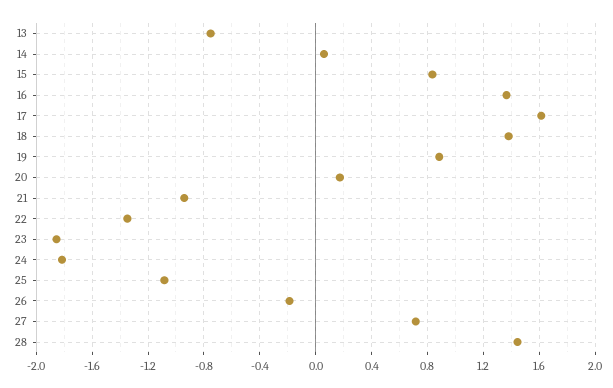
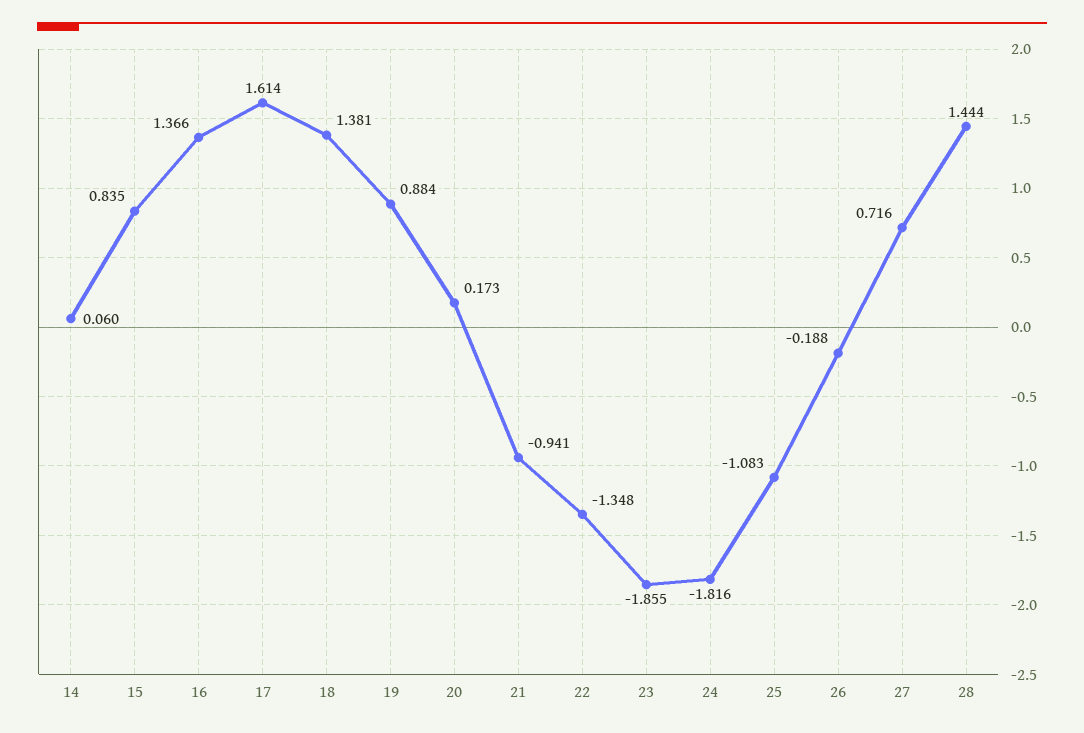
  {
-   "13": -0.75,
    "14": 0.06,
    "15": 0.835,
    "16": 1.366,
    "17": 1.614,
    "18": 1.381,
    "19": 0.884,
    "20": 0.173,
    "21": -0.941,
    "22": -1.348,
    "23": -1.855,
    "24": -1.816,
    "25": -1.083,
    "26": -0.188,
    "27": 0.716,
    "28": 1.444
  }

